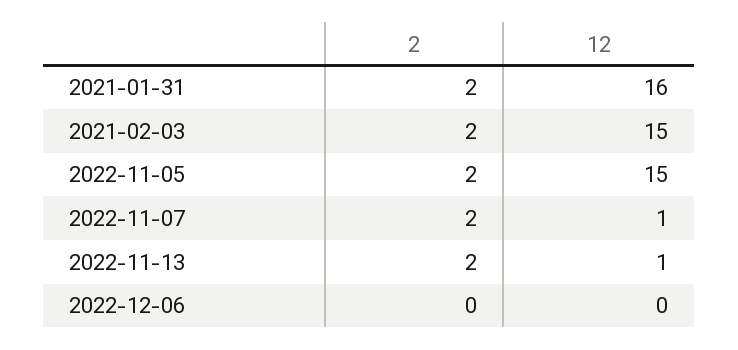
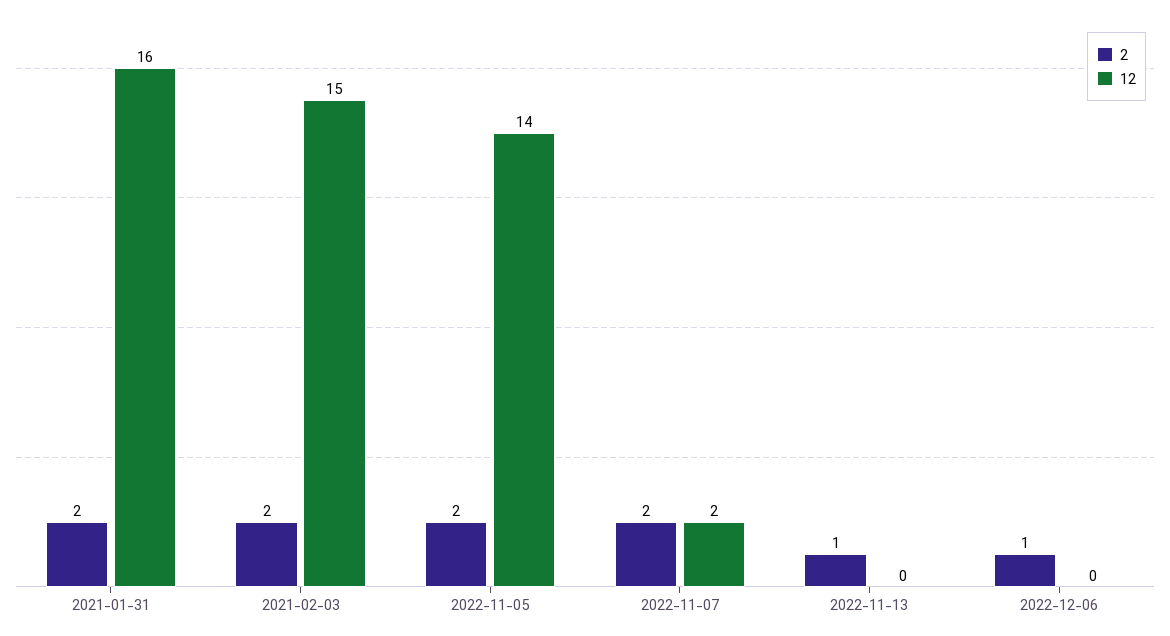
  {
    "2": {
      "2021-01-31": 2,
      "2021-02-03": 2,
      "2022-11-05": 2,
      "2022-11-07": 2,
-     "2022-11-13": 2,
+     "2022-11-13": 1,
-     "2022-12-06": 0
+     "2022-12-06": 1
    },
    "12": {
      "2021-01-31": 16,
      "2021-02-03": 15,
-     "2022-11-05": 15,
+     "2022-11-05": 14,
-     "2022-11-07": 1,
+     "2022-11-07": 2,
-     "2022-11-13": 1,
+     "2022-11-13": 0,
      "2022-12-06": 0
    }
  }

